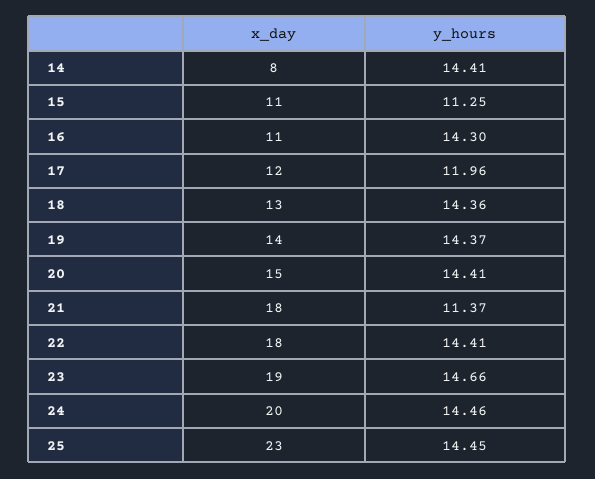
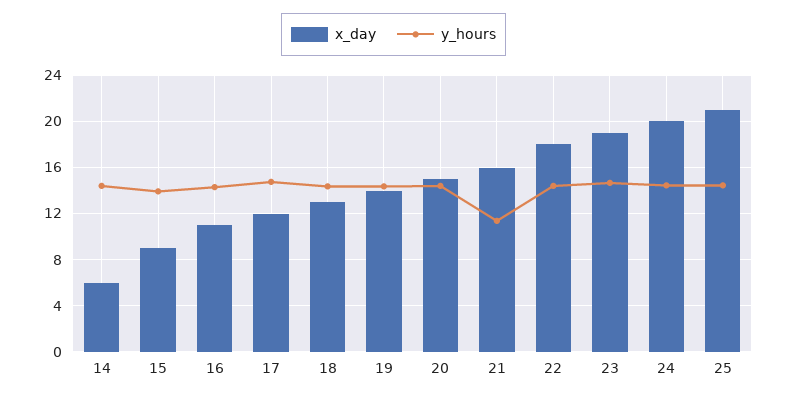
  {
    "x_day": {
-     "14": 8,
+     "14": 6,
-     "15": 11,
+     "15": 9,
      "16": 11,
      "17": 12,
      "18": 13,
      "19": 14,
      "20": 15,
-     "21": 18,
+     "21": 16,
      "22": 18,
      "23": 19,
      "24": 20,
-     "25": 23
+     "25": 21
    },
    "y_hours": {
      "14": 14.41,
-     "15": 11.25,
+     "15": 14,
      "16": 14.3,
-     "17": 11.96,
+     "17": 15,
      "18": 14.36,
      "19": 14.37,
      "20": 14.41,
      "21": 11.37,
      "22": 14.41,
      "23": 14.66,
      "24": 14.46,
      "25": 14.45
    }
  }

